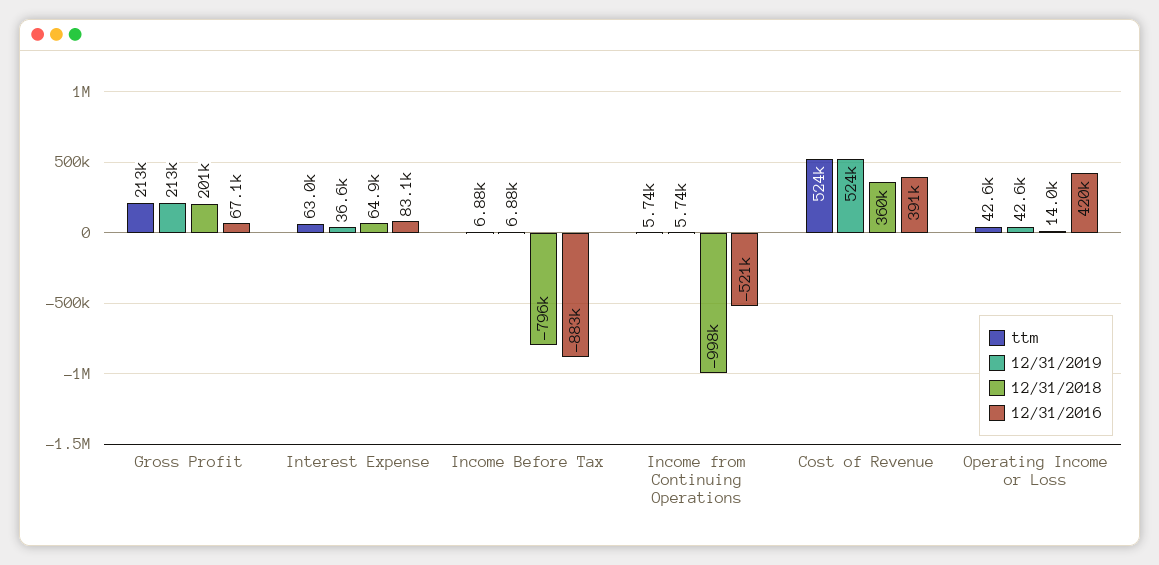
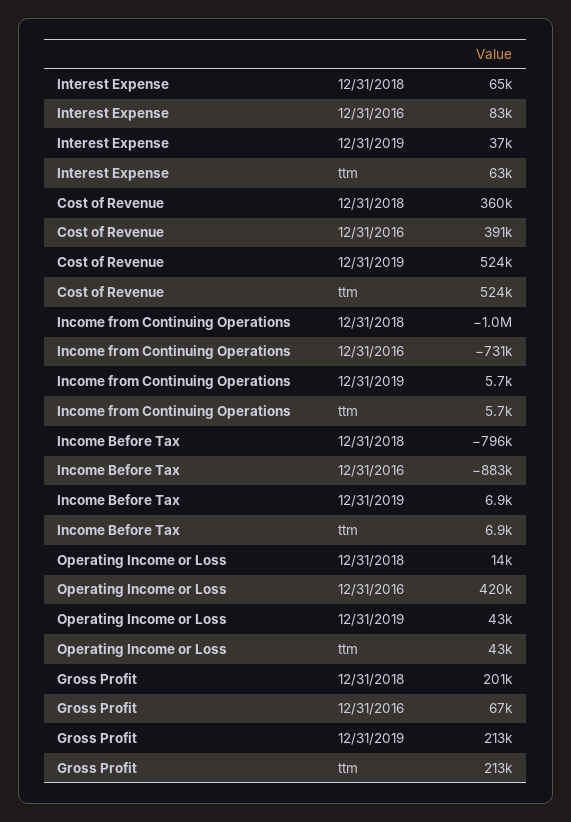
  {
    "ttm": {
      "Gross Profit": 213000,
      "Interest Expense": 63000,
      "Income Before Tax": 6880,
      "Income from Continuing Operations": 5740,
      "Cost of Revenue": 524000,
      "Operating Income or Loss": 42600
    },
    "12/31/2019": {
      "Gross Profit": 213000,
      "Interest Expense": 36600,
      "Income Before Tax": 6880,
      "Income from Continuing Operations": 5740,
      "Cost of Revenue": 524000,
      "Operating Income or Loss": 42600
    },
    "12/31/2018": {
      "Gross Profit": 201000,
      "Interest Expense": 64900,
      "Income Before Tax": -796000,
      "Income from Continuing Operations": -998000,
      "Cost of Revenue": 360000,
      "Operating Income or Loss": 14000
    },
    "12/31/2016": {
      "Gross Profit": 67100,
      "Interest Expense": 83100,
      "Income Before Tax": -883000,
-     "Income from Continuing Operations": -521000,
+     "Income from Continuing Operations": -731000,
      "Cost of Revenue": 391000,
      "Operating Income or Loss": 420000
    }
  }

